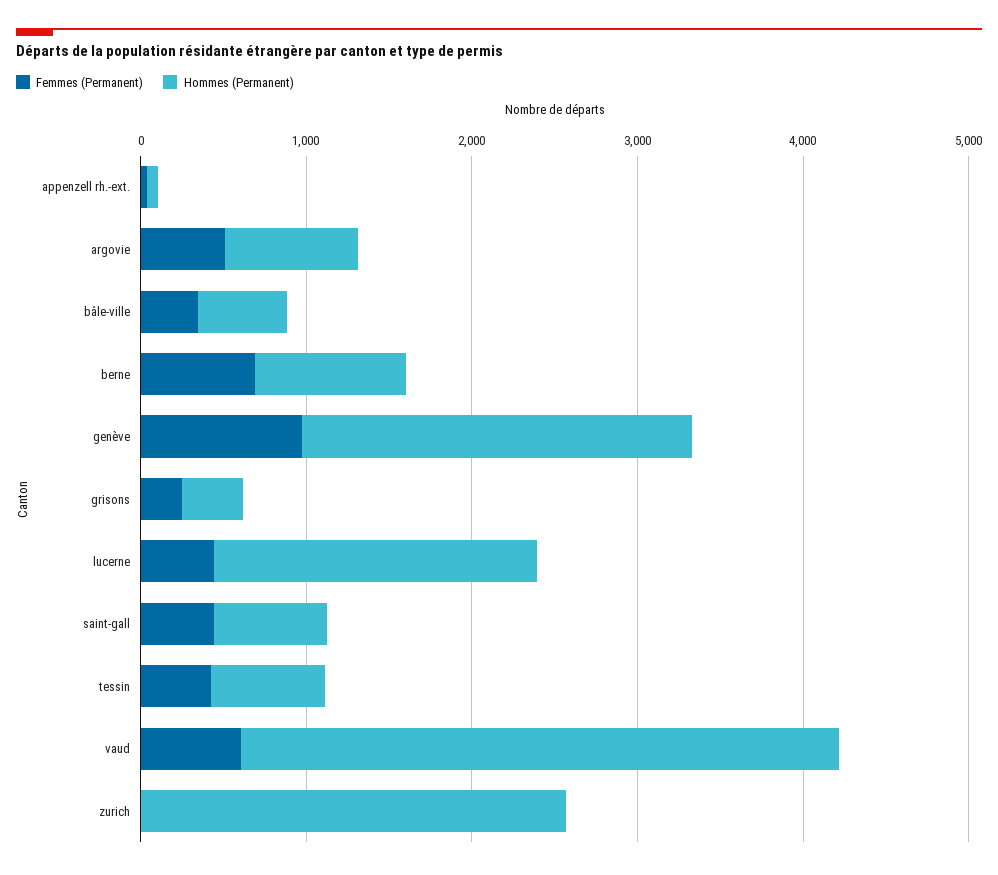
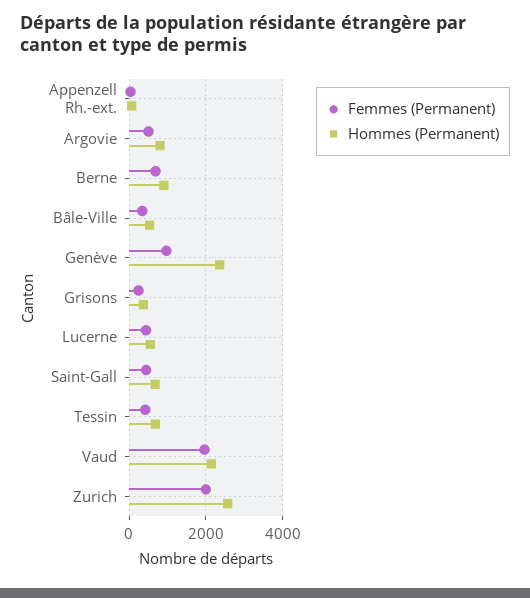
  {
    "Femmes (Permanent)": {
      "appenzell rh.-ext.": 0,
      "argovie": 600,
      "bâle-ville": 400,
      "berne": 600,
      "genève": 1000,
      "grisons": 200,
      "lucerne": 400,
      "saint-gall": 400,
      "tessin": 400,
-     "vaud": 600,
+     "vaud": 2000,
-     "zurich": 0
+     "zurich": 2000
    },
    "Hommes (Permanent)": {
      "appenzell rh.-ext.": 0,
      "argovie": 800,
      "bâle-ville": 600,
      "berne": 1000,
      "genève": 2400,
      "grisons": 400,
-     "lucerne": 2000,
+     "lucerne": 600,
      "saint-gall": 600,
      "tessin": 600,
-     "vaud": 3600,
+     "vaud": 2200,
      "zurich": 2600
    }
  }

